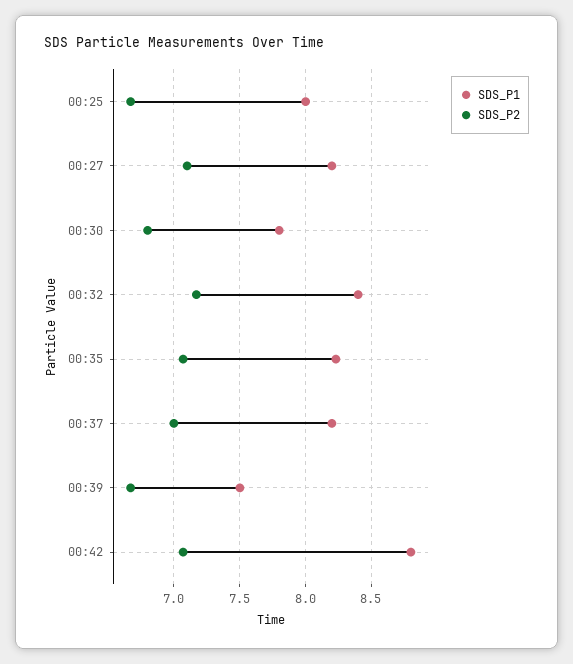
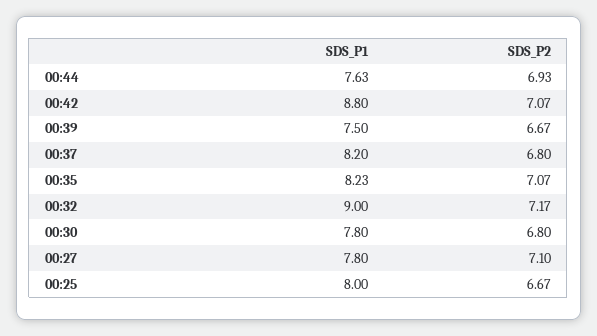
  {
    "SDS_P1": {
      "00:25": 8,
-     "00:27": 8.2,
+     "00:27": 7.8,
      "00:30": 7.8,
-     "00:32": 8.4,
+     "00:32": 9,
      "00:35": 8.23,
      "00:37": 8.2,
      "00:39": 7.5,
-     "00:42": 8.8
+     "00:42": 8.8,
+     "00:44": 7.63
    },
    "SDS_P2": {
      "00:25": 6.67,
      "00:27": 7.1,
      "00:30": 6.8,
      "00:32": 7.17,
      "00:35": 7.07,
-     "00:37": 7,
+     "00:37": 6.8,
      "00:39": 6.67,
-     "00:42": 7.07
+     "00:42": 7.07,
+     "00:44": 6.93
    }
  }

